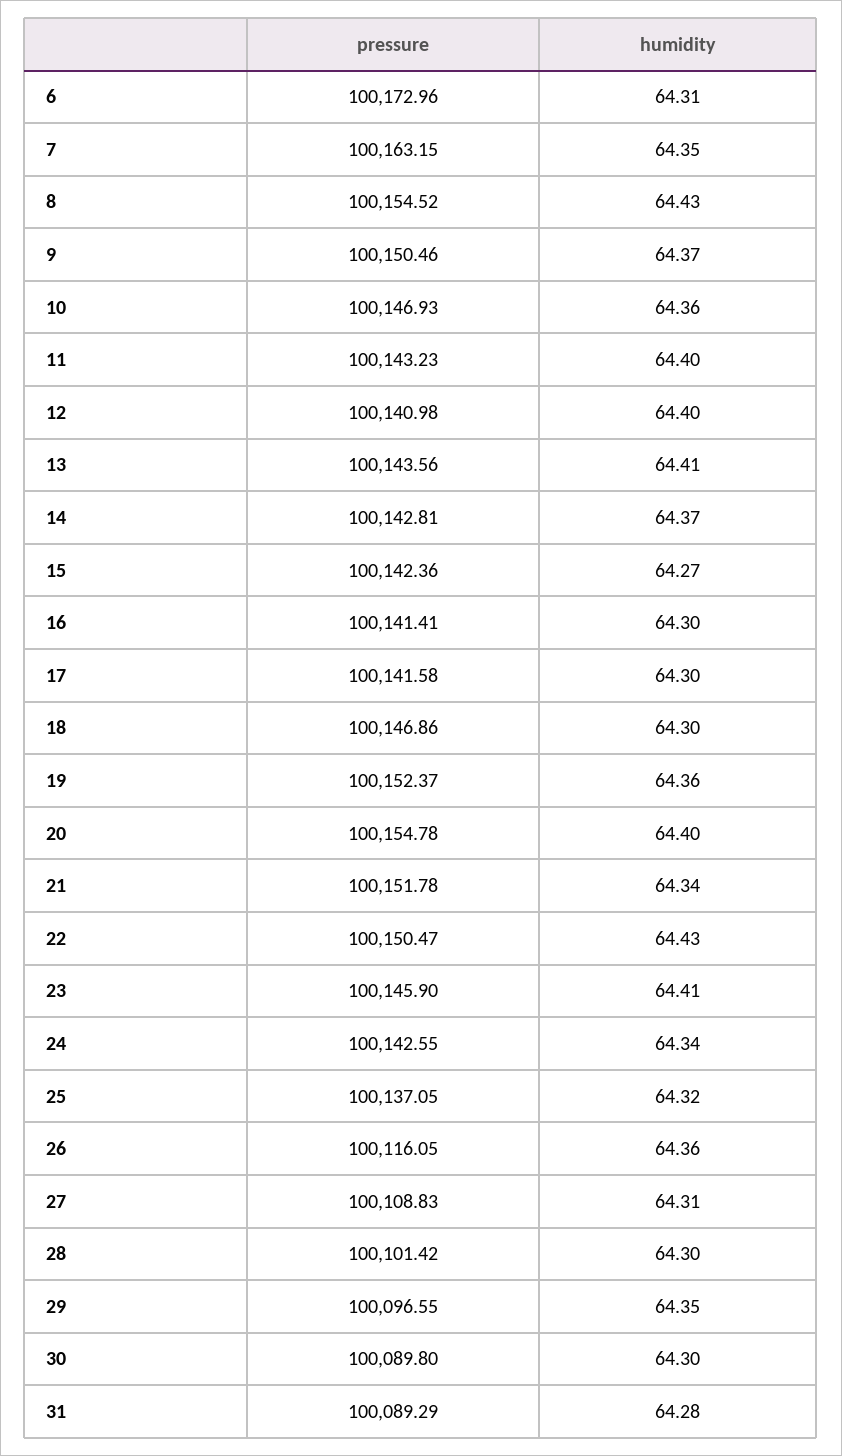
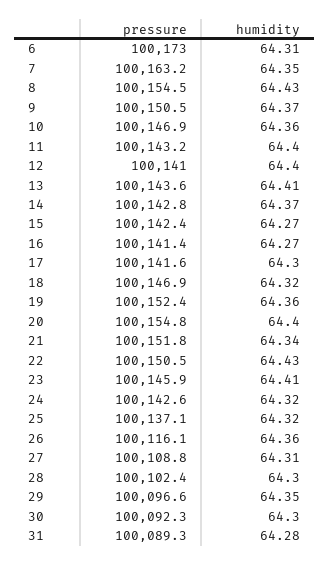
  {
    "pressure": {
      "6": 100172.96,
      "7": 100163.15,
      "8": 100154.52,
      "9": 100150.46,
      "10": 100146.93,
      "11": 100143.23,
      "12": 100140.98,
      "13": 100143.56,
      "14": 100142.81,
      "15": 100142.36,
      "16": 100141.41,
      "17": 100141.58,
      "18": 100146.86,
      "19": 100152.37,
      "20": 100154.78,
      "21": 100151.78,
      "22": 100150.47,
      "23": 100145.9,
      "24": 100142.55,
      "25": 100137.05,
      "26": 100116.05,
      "27": 100108.83,
-     "28": 100101.42,
+     "28": 100102.4,
      "29": 100096.55,
-     "30": 100089.8,
+     "30": 100092.3,
      "31": 100089.29
    },
    "humidity": {
      "6": 64.31,
      "7": 64.35,
      "8": 64.43,
      "9": 64.37,
      "10": 64.36,
      "11": 64.4,
      "12": 64.4,
      "13": 64.41,
      "14": 64.37,
      "15": 64.27,
-     "16": 64.3,
+     "16": 64.27,
      "17": 64.3,
-     "18": 64.3,
+     "18": 64.32,
      "19": 64.36,
      "20": 64.4,
      "21": 64.34,
      "22": 64.43,
      "23": 64.41,
-     "24": 64.34,
+     "24": 64.32,
      "25": 64.32,
      "26": 64.36,
      "27": 64.31,
      "28": 64.3,
      "29": 64.35,
      "30": 64.3,
      "31": 64.28
    }
  }

